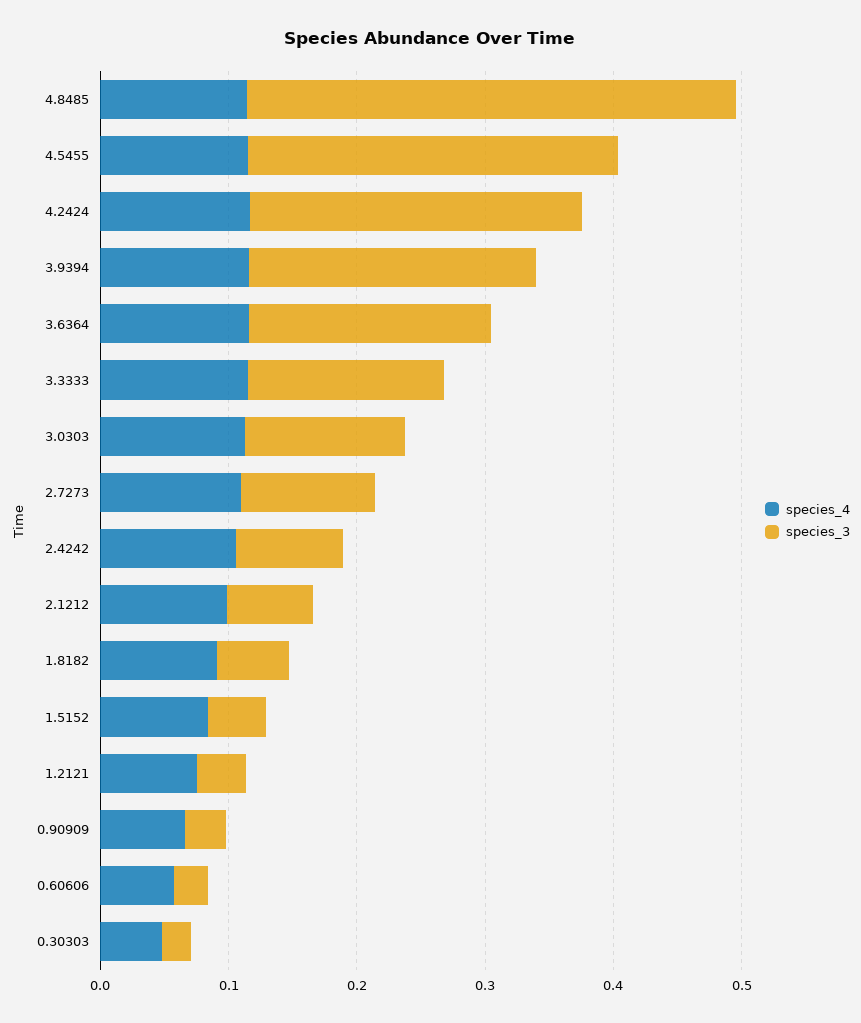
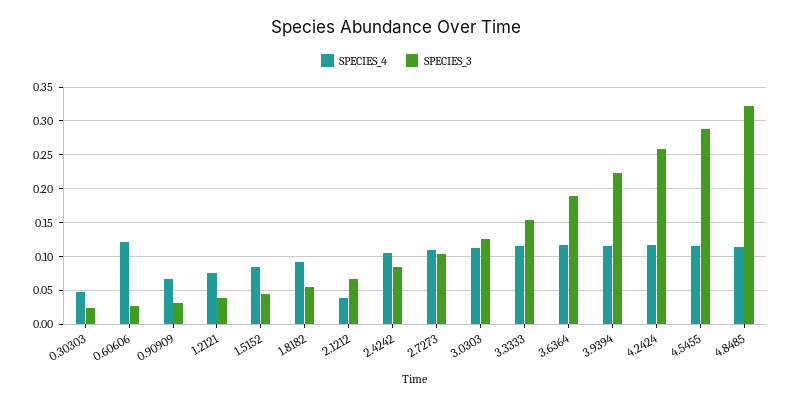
  {
    "species_4": {
      "4.8485": 0.11,
      "4.5455": 0.12,
      "4.2424": 0.12,
      "3.9394": 0.12,
      "3.6364": 0.12,
      "3.3333": 0.12,
      "3.0303": 0.11,
      "2.7273": 0.11,
      "2.4242": 0.11,
-     "2.1212": 0.1,
+     "2.1212": 0.04,
      "1.8182": 0.09,
      "1.5152": 0.08,
      "1.2121": 0.08,
      "0.90909": 0.07,
-     "0.60606": 0.06,
+     "0.60606": 0.12,
      "0.30303": 0.05
    },
    "species_3": {
-     "4.8485": 0.38,
+     "4.8485": 0.32,
      "4.5455": 0.29,
      "4.2424": 0.26,
      "3.9394": 0.22,
      "3.6364": 0.19,
      "3.3333": 0.15,
      "3.0303": 0.13,
      "2.7273": 0.1,
      "2.4242": 0.08,
      "2.1212": 0.07,
      "1.8182": 0.06,
      "1.5152": 0.05,
      "1.2121": 0.04,
      "0.90909": 0.03,
      "0.60606": 0.03,
      "0.30303": 0.02
    }
  }

